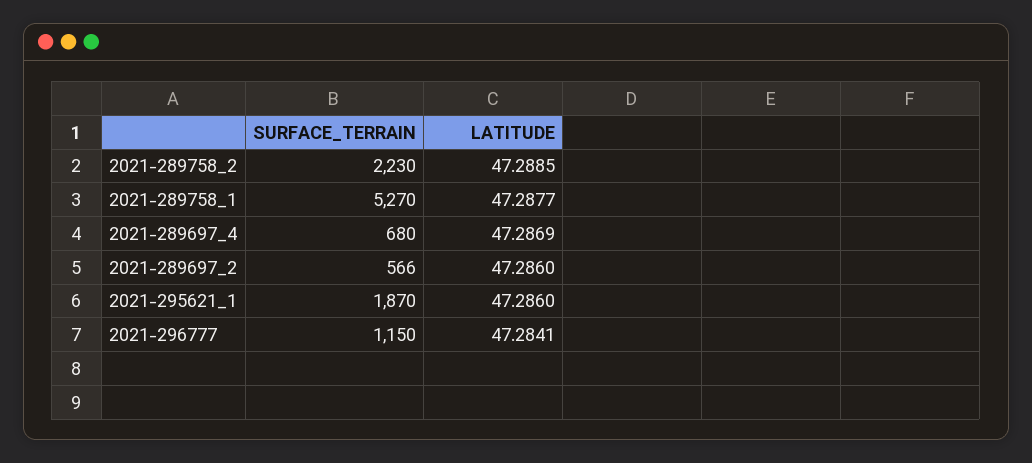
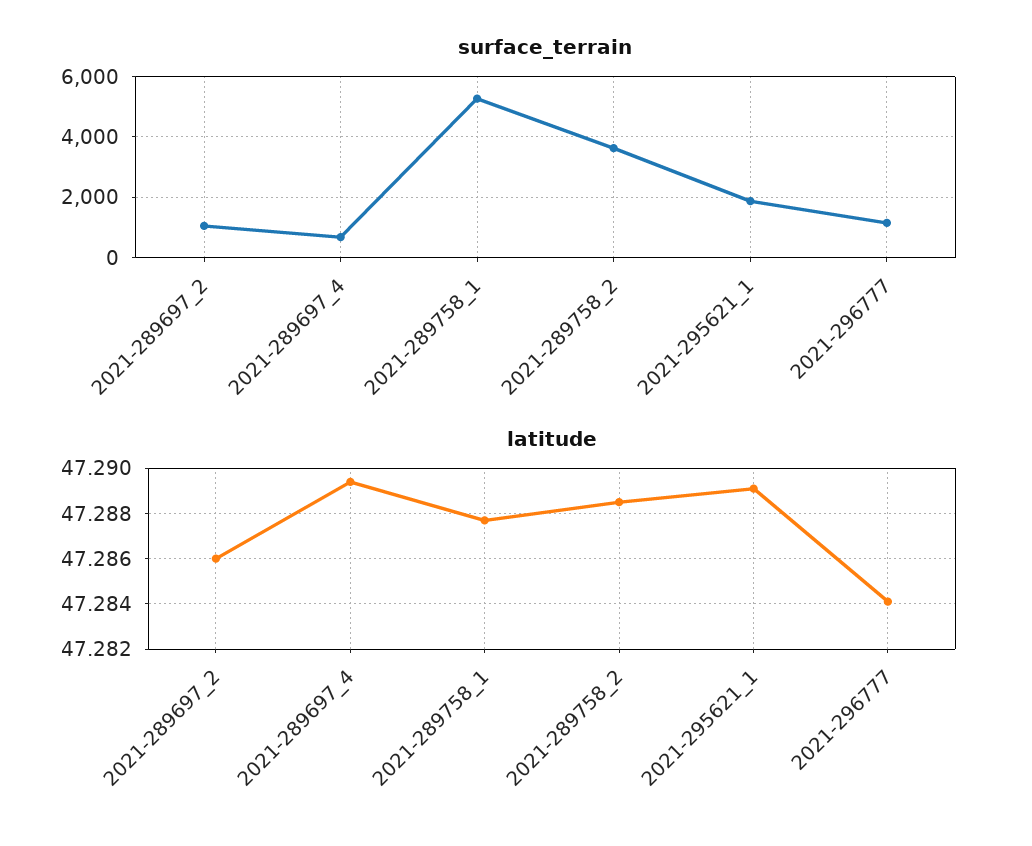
  {
    "SURFACE_TERRAIN": {
-     "2021-289758_2": 2230,
+     "2021-289758_2": 3600,
      "2021-289758_1": 5270,
      "2021-289697_4": 680,
-     "2021-289697_2": 566,
+     "2021-289697_2": 1000,
      "2021-295621_1": 1870,
      "2021-296777": 1150
    },
    "LATITUDE": {
      "2021-289758_2": 47.2885,
      "2021-289758_1": 47.2877,
-     "2021-289697_4": 47.2869,
+     "2021-289697_4": 47.2895,
      "2021-289697_2": 47.286,
-     "2021-295621_1": 47.286,
+     "2021-295621_1": 47.289,
      "2021-296777": 47.2841
    }
  }

